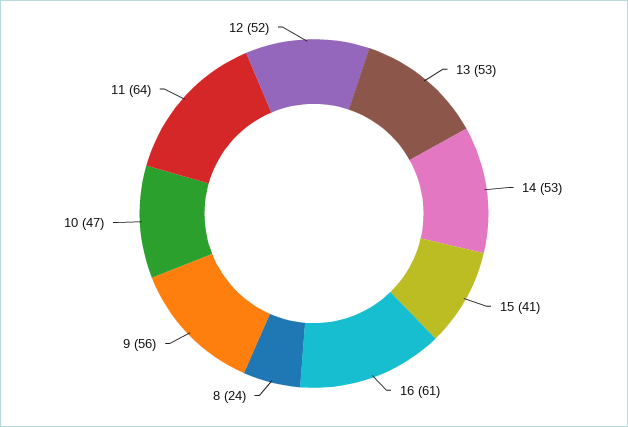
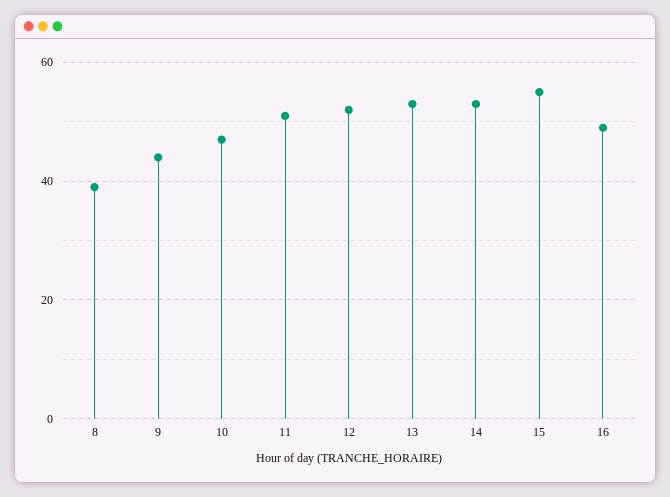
  {
    "13": 53,
    "14": 53,
-   "15": 41,
+   "15": 55,
-   "16": 61,
+   "16": 50,
-   "8": 24,
+   "8": 40,
-   "9": 56,
+   "9": 45,
    "10": 47,
-   "11": 64,
+   "11": 50,
    "12": 52
  }

